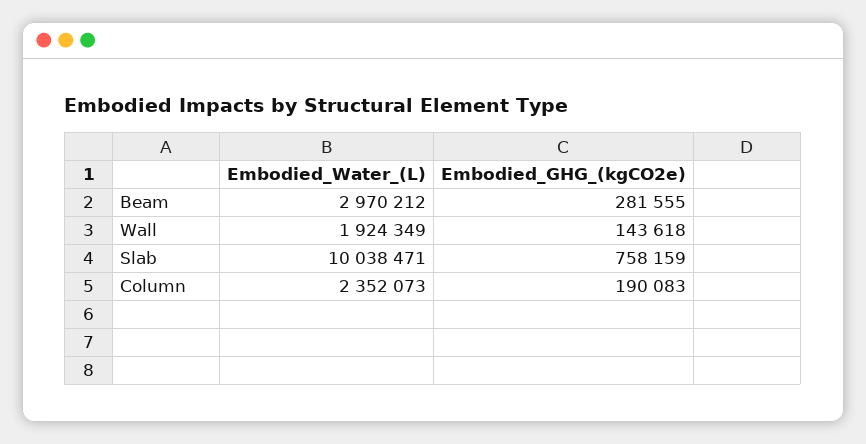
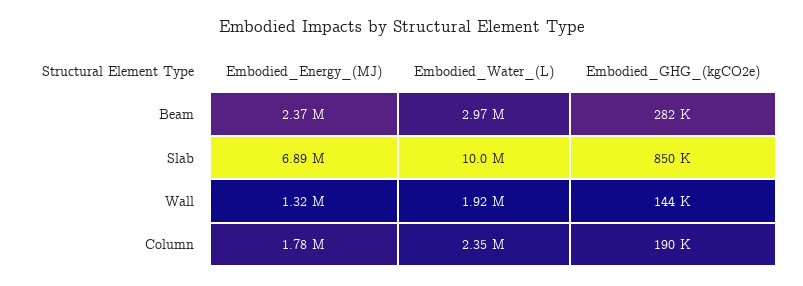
  {
    "Embodied_Water_(L)": {
      "Beam": 2970212,
      "Wall": 1924349,
      "Slab": 10038471,
      "Column": 2352073
    },
    "Embodied_GHG_(kgCO2e)": {
      "Beam": 281555,
      "Wall": 143618,
-     "Slab": 758159,
+     "Slab": 850000,
      "Column": 190083
-   }
+   },
+   "Embodied_Energy_(MJ)": {
+     "Beam": 2370000,
+     "Slab": 6890000,
+     "Wall": 1320000,
+     "Column": 1780000
+   }
  }

